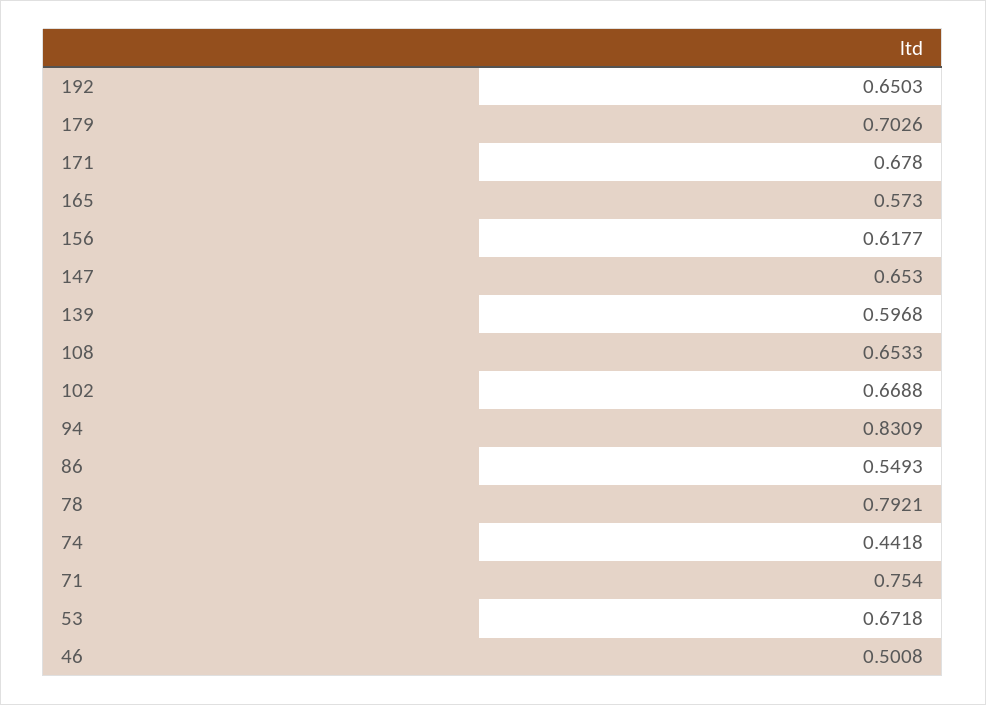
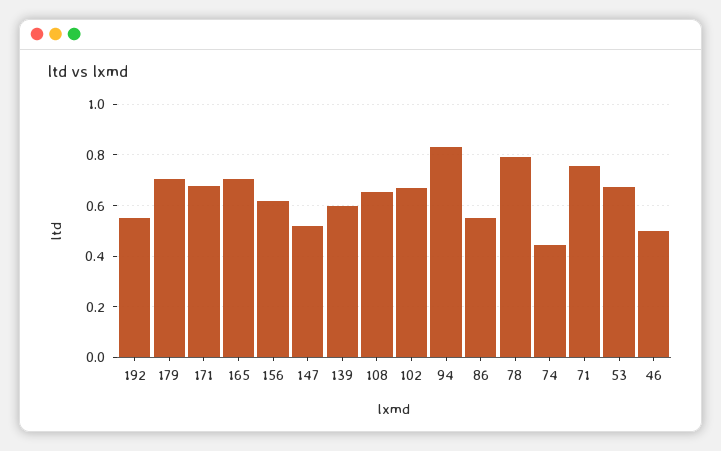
  {
-   "192": 0.6503,
+   "192": 0.55,
    "179": 0.7026,
    "171": 0.678,
-   "165": 0.573,
+   "165": 0.7,
    "156": 0.6177,
-   "147": 0.653,
+   "147": 0.525,
    "139": 0.5968,
    "108": 0.6533,
    "102": 0.6688,
    "94": 0.8309,
    "86": 0.5493,
    "78": 0.7921,
    "74": 0.4418,
    "71": 0.754,
    "53": 0.6718,
    "46": 0.5008
  }

